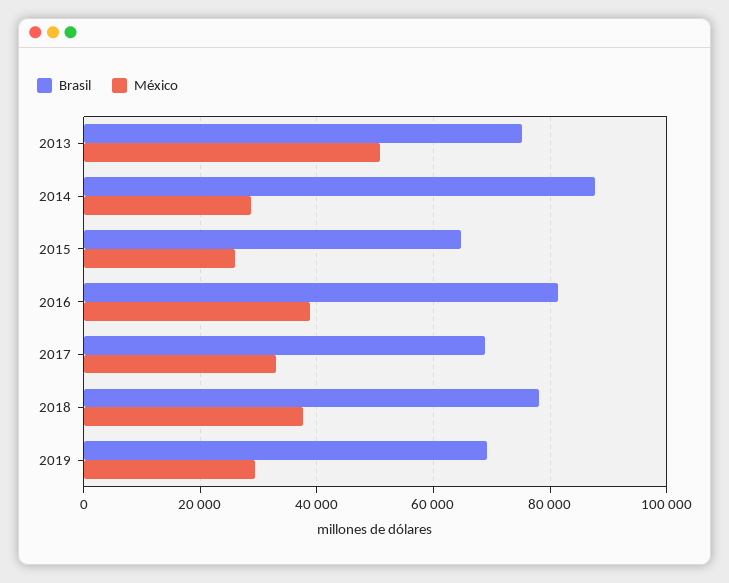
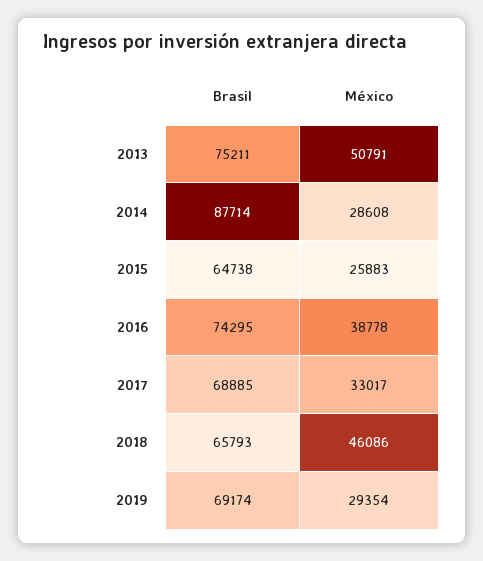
  {
    "Brasil": {
      "2013": 75211,
      "2014": 87714,
      "2015": 64738,
-     "2016": 82000,
+     "2016": 74295,
      "2017": 68885,
-     "2018": 78000,
+     "2018": 65793,
      "2019": 69174
    },
    "México": {
      "2013": 50791,
      "2014": 28608,
      "2015": 25883,
      "2016": 38778,
      "2017": 33017,
-     "2018": 38000,
+     "2018": 46086,
      "2019": 29354
    }
  }

